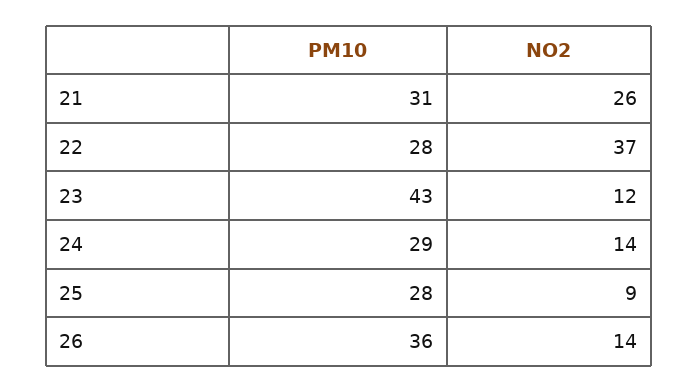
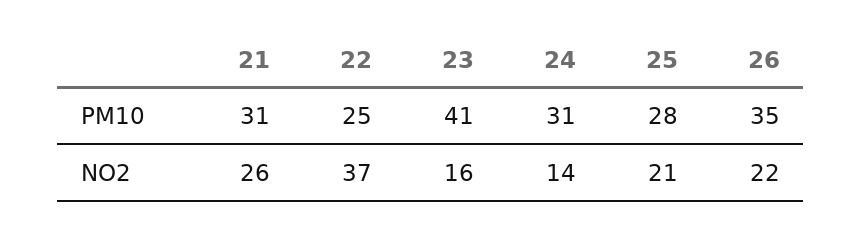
  {
    "PM10": {
      "21": 31,
-     "22": 28,
+     "22": 25,
-     "23": 43,
+     "23": 41,
-     "24": 29,
+     "24": 31,
      "25": 28,
-     "26": 36
+     "26": 35
    },
    "NO2": {
      "21": 26,
      "22": 37,
-     "23": 12,
+     "23": 16,
      "24": 14,
-     "25": 9,
+     "25": 21,
-     "26": 14
+     "26": 22
    }
  }

